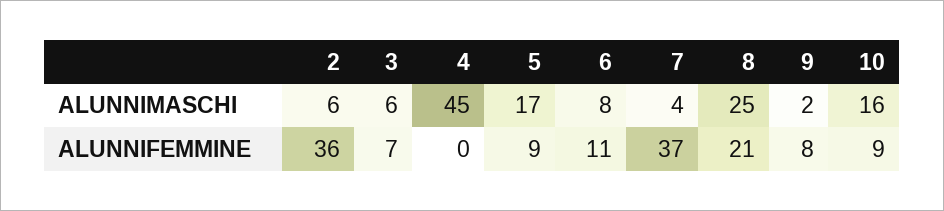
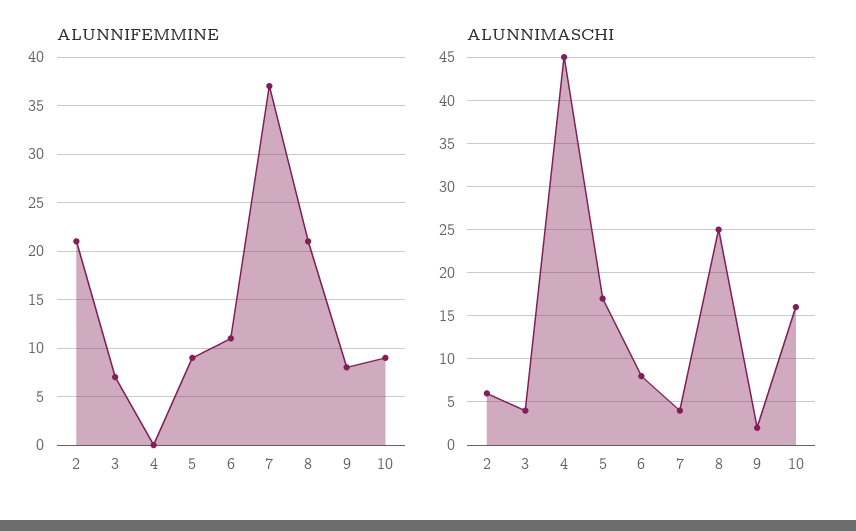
  {
    "ALUNNIMASCHI": {
      "2": 6,
-     "3": 6,
+     "3": 4,
      "4": 45,
      "5": 17,
      "6": 8,
      "7": 4,
      "8": 25,
      "9": 2,
      "10": 16
    },
    "ALUNNIFEMMINE": {
-     "2": 36,
+     "2": 21,
      "3": 7,
      "4": 0,
      "5": 9,
      "6": 11,
      "7": 37,
      "8": 21,
      "9": 8,
      "10": 9
    }
  }

